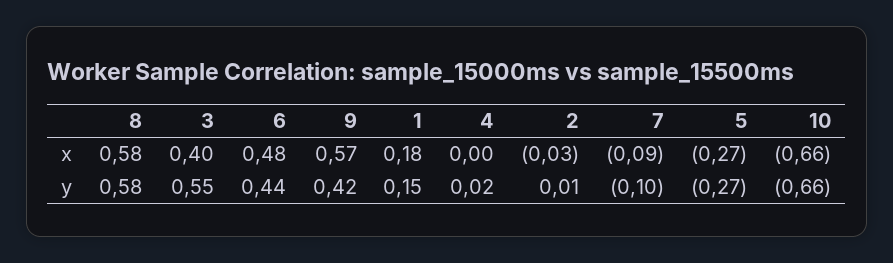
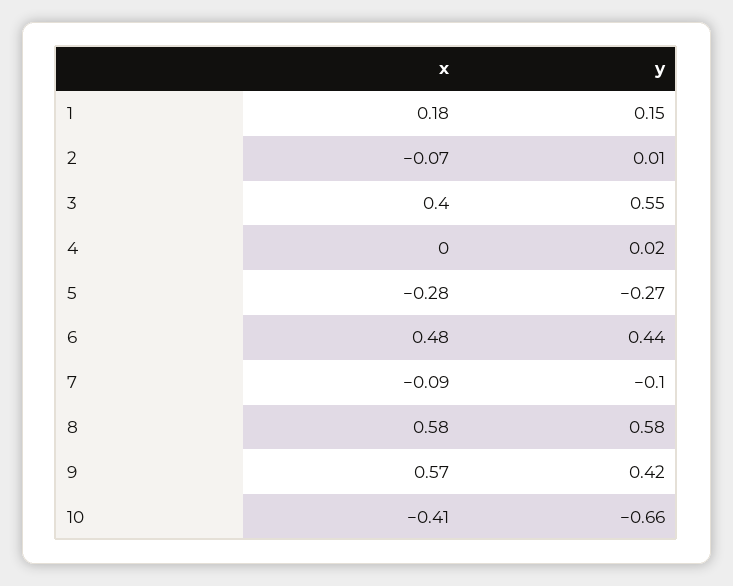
  {
    "8": {
      "x": 0.58,
      "y": 0.58
    },
    "3": {
      "x": 0.4,
      "y": 0.55
    },
    "6": {
      "x": 0.48,
      "y": 0.44
    },
    "9": {
      "x": 0.57,
      "y": 0.42
    },
    "1": {
      "x": 0.18,
      "y": 0.15
    },
    "4": {
      "x": 0,
      "y": 0.02
    },
    "2": {
-     "x": -0.03,
+     "x": -0.07,
      "y": 0.01
    },
    "7": {
      "x": -0.09,
      "y": -0.1
    },
    "5": {
-     "x": -0.27,
+     "x": -0.28,
      "y": -0.27
    },
    "10": {
-     "x": -0.66,
+     "x": -0.41,
      "y": -0.66
    }
  }

